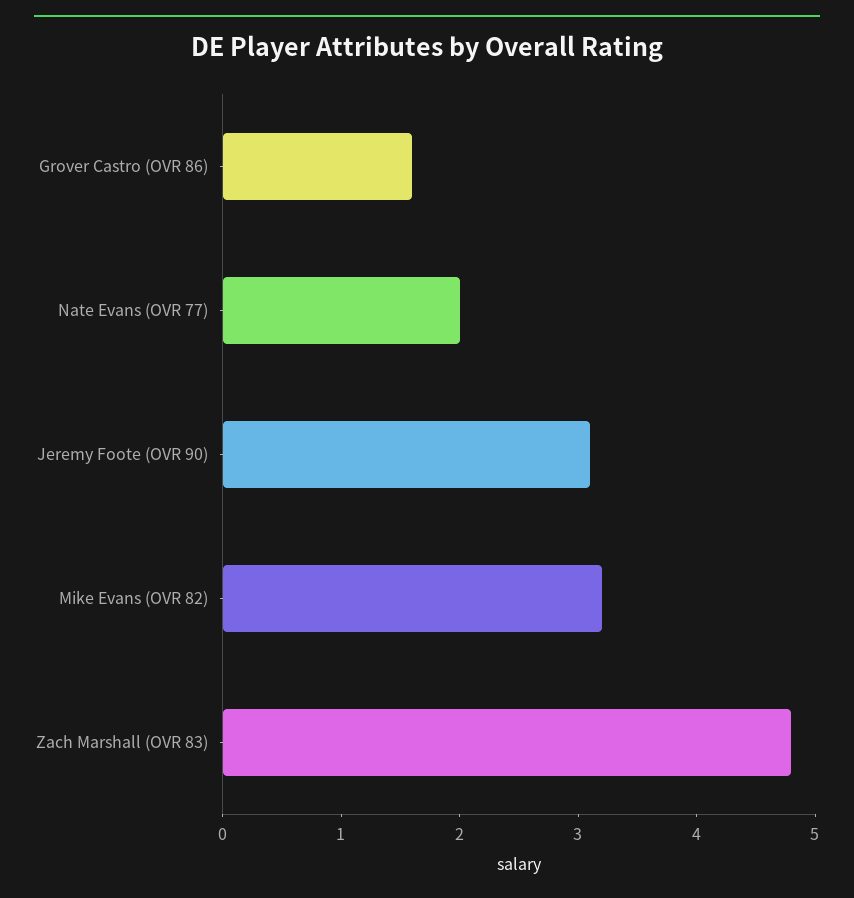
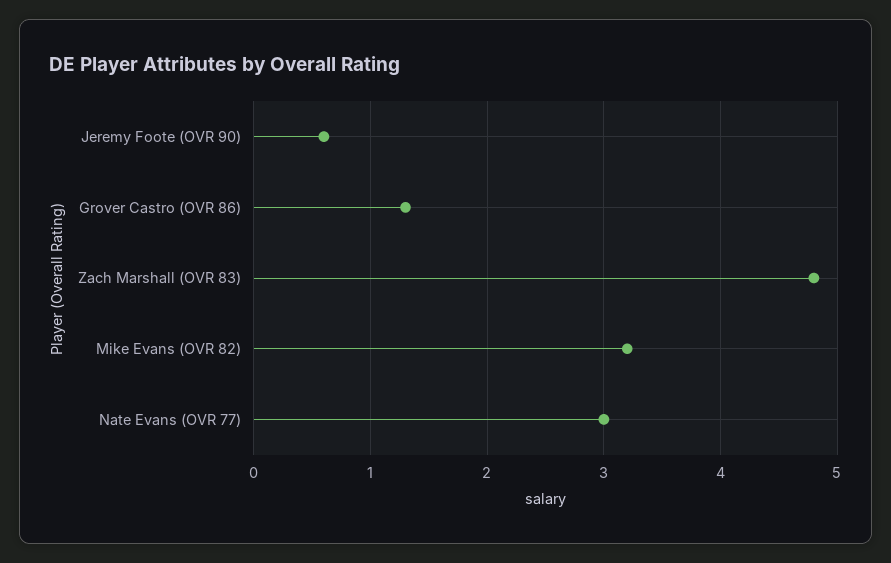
  {
-   "Grover Castro (OVR 86)": 1.6,
+   "Grover Castro (OVR 86)": 1.3,
-   "Nate Evans (OVR 77)": 2,
+   "Nate Evans (OVR 77)": 3,
-   "Jeremy Foote (OVR 90)": 3.1,
+   "Jeremy Foote (OVR 90)": 0.6,
    "Mike Evans (OVR 82)": 3.2,
    "Zach Marshall (OVR 83)": 4.8
  }

